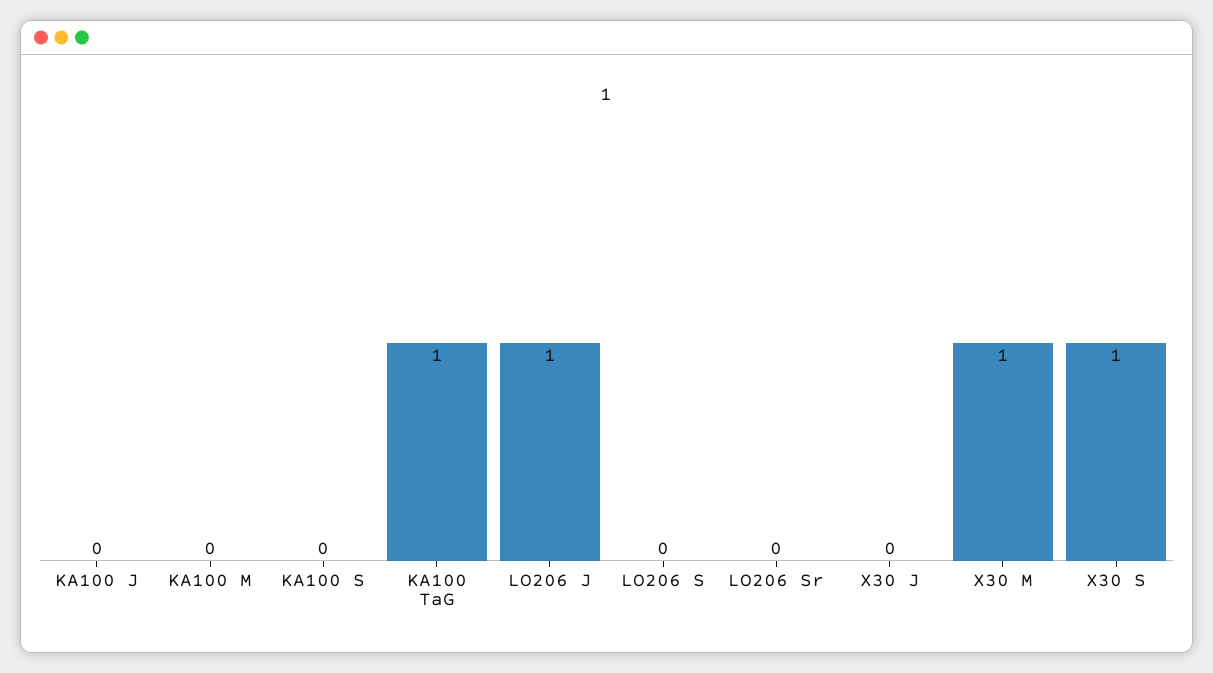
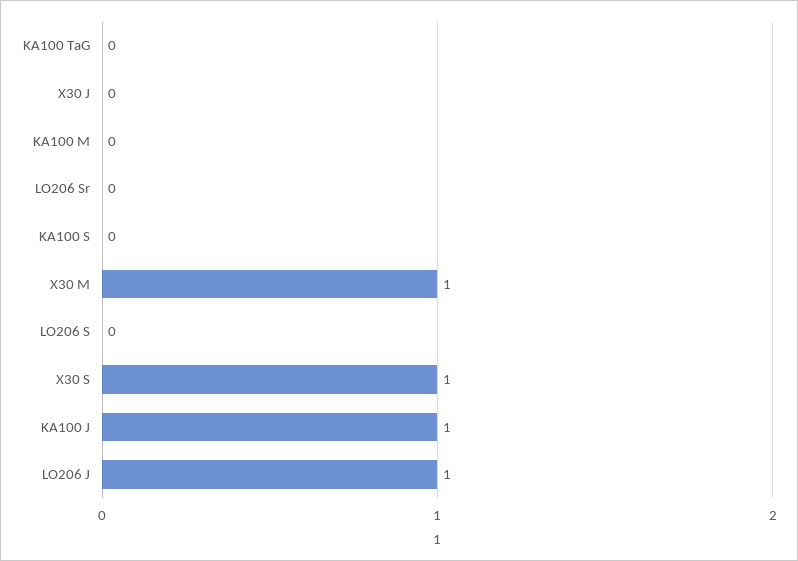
  {
-   "KA100 J": 0,
+   "KA100 J": 1,
    "KA100 M": 0,
    "KA100 S": 0,
-   "KA100 TaG": 1,
+   "KA100 TaG": 0,
    "LO206 J": 1,
    "LO206 S": 0,
    "LO206 Sr": 0,
    "X30 J": 0,
    "X30 M": 1,
    "X30 S": 1
  }

